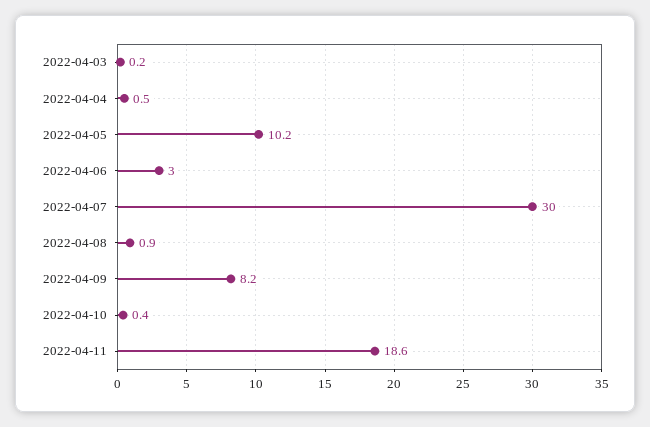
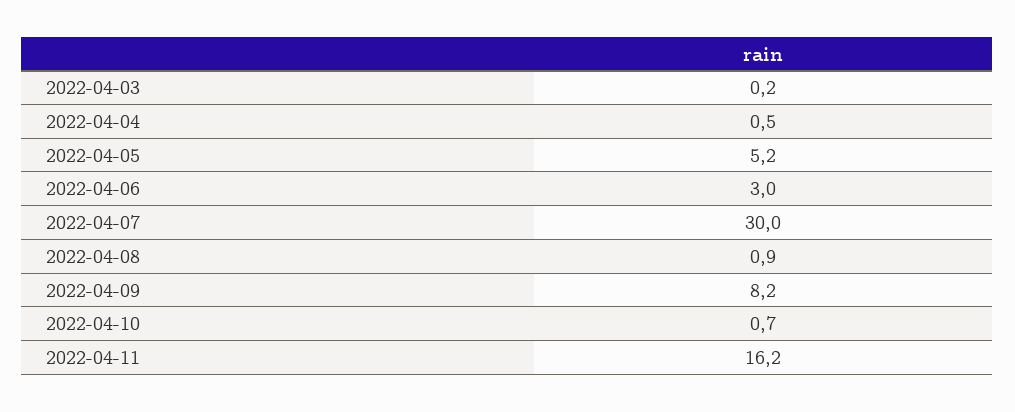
  {
    "2022-04-03": 0.2,
    "2022-04-04": 0.5,
-   "2022-04-05": 10.2,
+   "2022-04-05": 5.2,
    "2022-04-06": 3,
    "2022-04-07": 30,
    "2022-04-08": 0.9,
    "2022-04-09": 8.2,
-   "2022-04-10": 0.4,
+   "2022-04-10": 0.7,
-   "2022-04-11": 18.6
+   "2022-04-11": 16.2
  }

